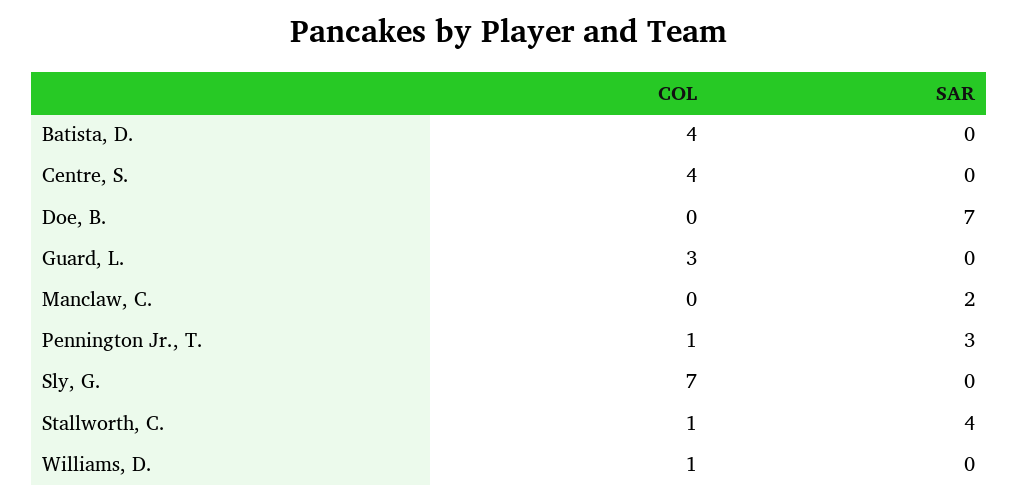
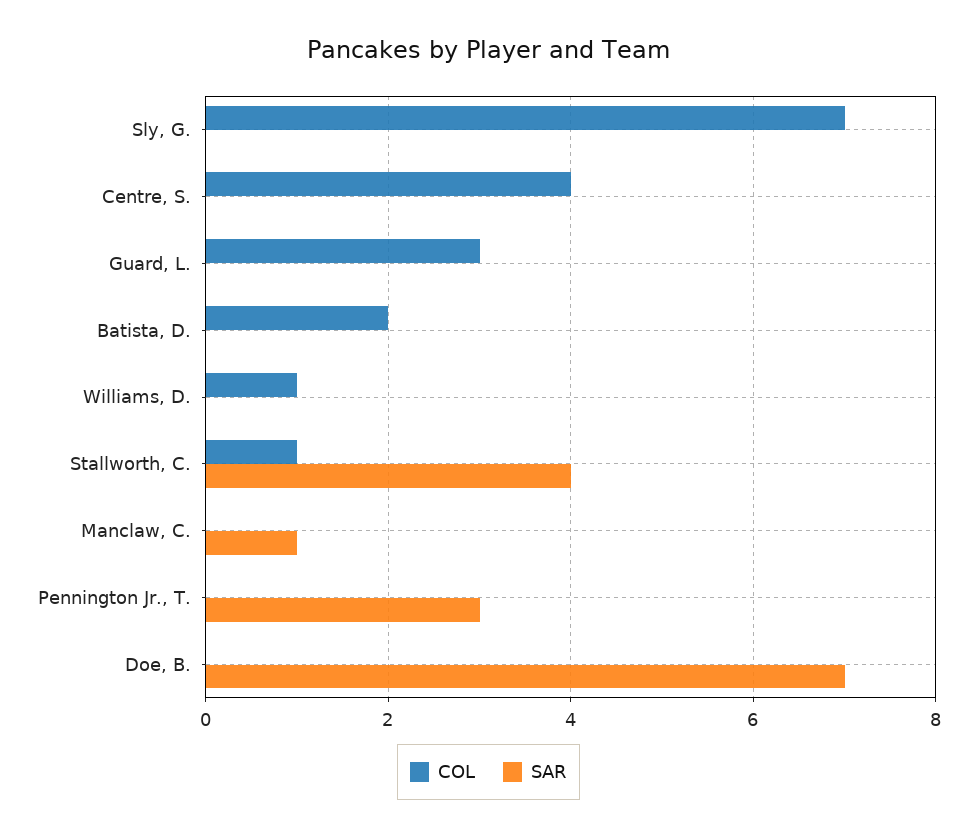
  {
    "COL": {
-     "Batista, D.": 4,
+     "Batista, D.": 2,
      "Centre, S.": 4,
      "Doe, B.": 0,
      "Guard, L.": 3,
      "Manclaw, C.": 0,
-     "Pennington Jr., T.": 1,
+     "Pennington Jr., T.": 0,
      "Sly, G.": 7,
      "Stallworth, C.": 1,
      "Williams, D.": 1
    },
    "SAR": {
      "Batista, D.": 0,
      "Centre, S.": 0,
      "Doe, B.": 7,
      "Guard, L.": 0,
-     "Manclaw, C.": 2,
+     "Manclaw, C.": 1,
      "Pennington Jr., T.": 3,
      "Sly, G.": 0,
      "Stallworth, C.": 4,
      "Williams, D.": 0
    }
  }

